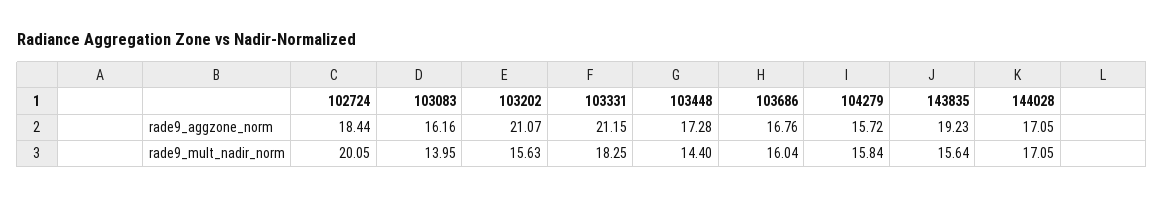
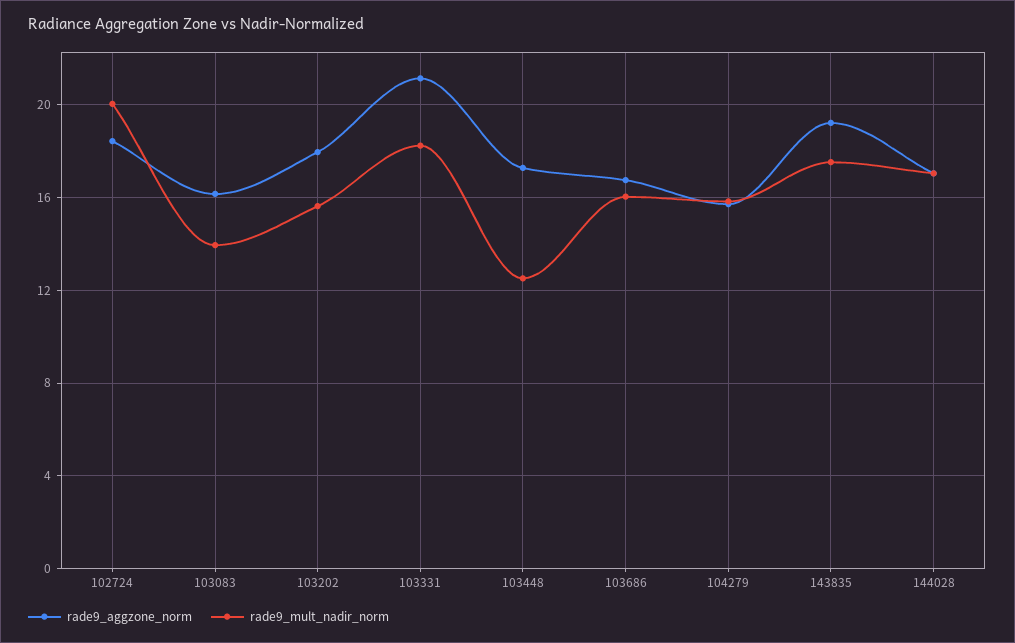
  {
    "rade9_aggzone_norm": {
      "102724": 18.44,
      "103083": 16.16,
-     "103202": 21.07,
+     "103202": 18,
      "103331": 21.15,
      "103448": 17.28,
      "103686": 16.76,
      "104279": 15.72,
      "143835": 19.23,
      "144028": 17.05
    },
    "rade9_mult_nadir_norm": {
      "102724": 20.05,
      "103083": 13.95,
      "103202": 15.63,
      "103331": 18.25,
-     "103448": 14.4,
+     "103448": 12.5,
      "103686": 16.04,
      "104279": 15.84,
-     "143835": 15.64,
+     "143835": 17.5,
      "144028": 17.05
    }
  }

